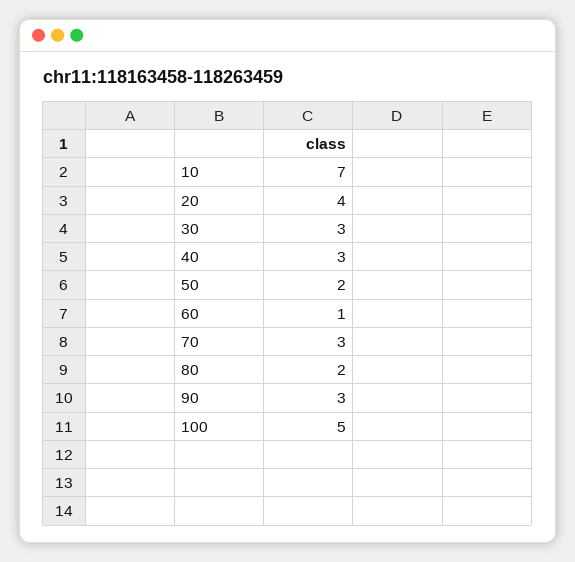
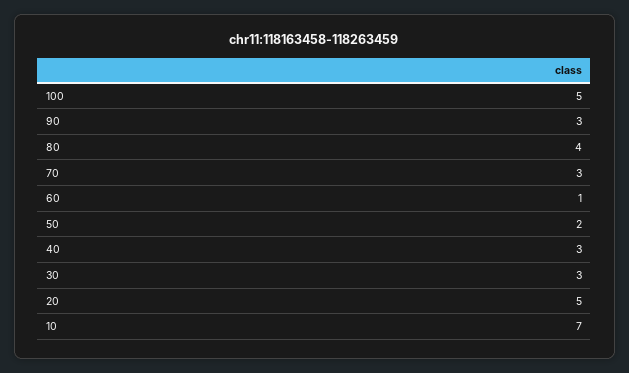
  {
    "10": 7,
-   "20": 4,
+   "20": 5,
    "30": 3,
    "40": 3,
    "50": 2,
    "60": 1,
    "70": 3,
-   "80": 2,
+   "80": 4,
    "90": 3,
    "100": 5
  }

